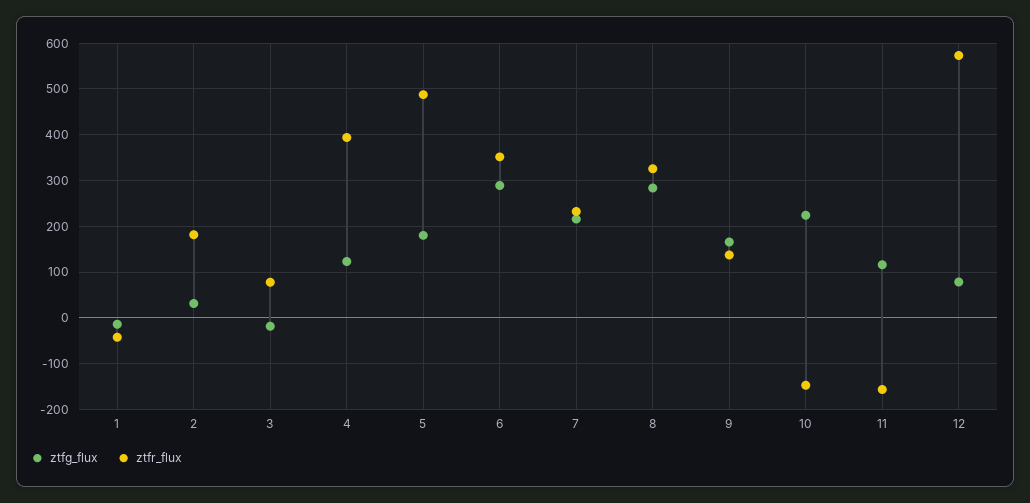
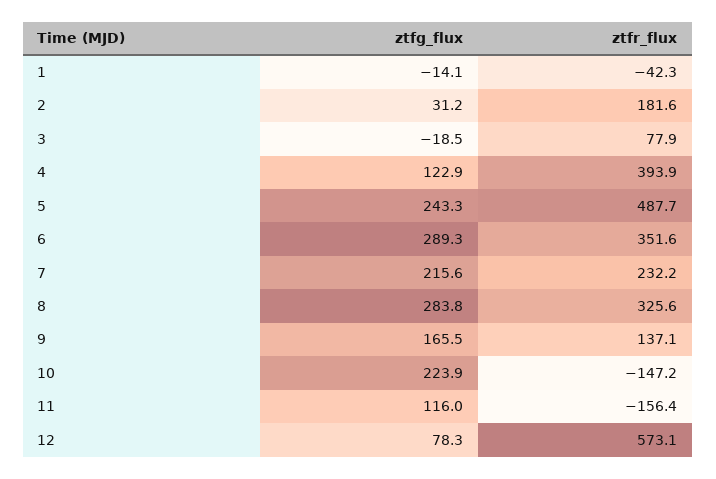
  {
    "ztfg_flux": {
      "1": -14.1,
      "2": 31.2,
      "3": -18.5,
      "4": 122.9,
-     "5": 180,
+     "5": 243.3,
      "6": 289.3,
      "7": 215.6,
      "8": 283.8,
      "9": 165.5,
      "10": 223.9,
      "11": 116,
      "12": 78.3
    },
    "ztfr_flux": {
      "1": -42.3,
      "2": 181.6,
      "3": 77.9,
      "4": 393.9,
      "5": 487.7,
      "6": 351.6,
      "7": 232.2,
      "8": 325.6,
      "9": 137.1,
      "10": -147.2,
      "11": -156.4,
      "12": 573.1
    }
  }

